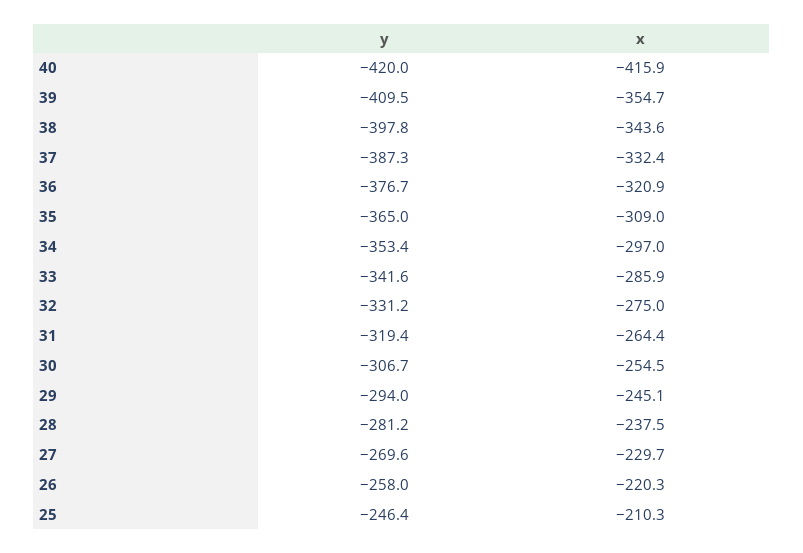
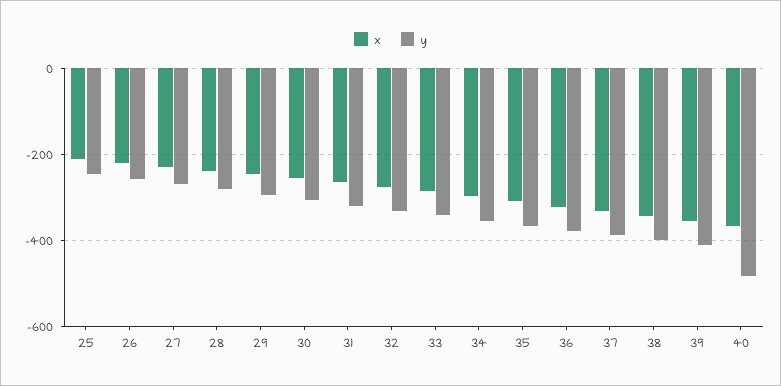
  {
    "y": {
-     "40": -420,
+     "40": -480,
      "39": -409.5,
      "38": -397.8,
      "37": -387.3,
      "36": -376.7,
      "35": -365,
      "34": -353.4,
      "33": -341.6,
      "32": -331.2,
      "31": -319.4,
      "30": -306.7,
      "29": -294,
      "28": -281.2,
      "27": -269.6,
      "26": -258,
      "25": -246.4
    },
    "x": {
-     "40": -415.9,
+     "40": -360,
      "39": -354.7,
      "38": -343.6,
      "37": -332.4,
      "36": -320.9,
      "35": -309,
      "34": -297,
      "33": -285.9,
      "32": -275,
      "31": -264.4,
      "30": -254.5,
      "29": -245.1,
      "28": -237.5,
      "27": -229.7,
      "26": -220.3,
      "25": -210.3
    }
  }

